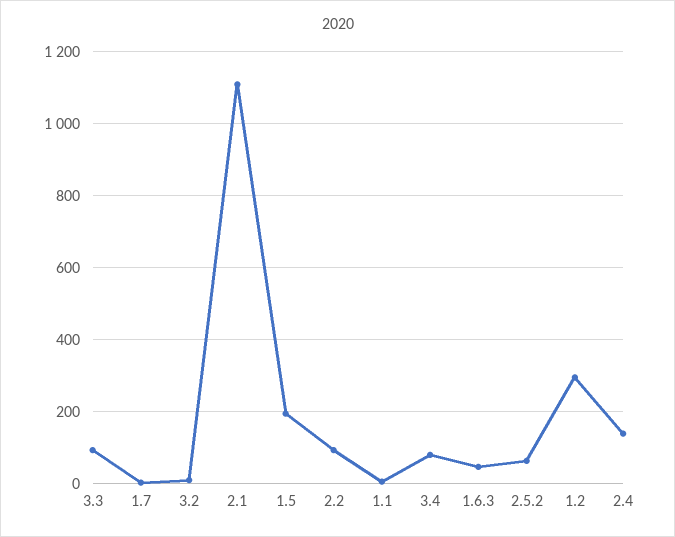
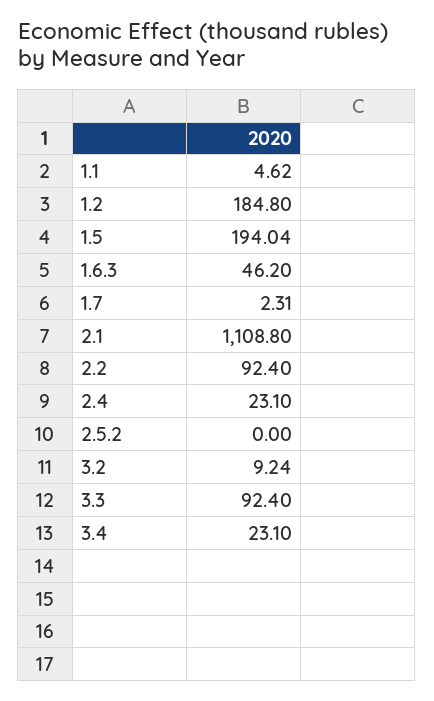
  {
    "3.3": 92.4,
    "1.7": 2.31,
    "3.2": 9.24,
    "2.1": 1108.8,
    "1.5": 194.04,
    "2.2": 92.4,
    "1.1": 4.62,
-   "3.4": 80,
+   "3.4": 23.1,
    "1.6.3": 46.2,
-   "2.5.2": 60,
+   "2.5.2": 0,
-   "1.2": 300,
+   "1.2": 184.8,
-   "2.4": 140
+   "2.4": 23.1
  }

